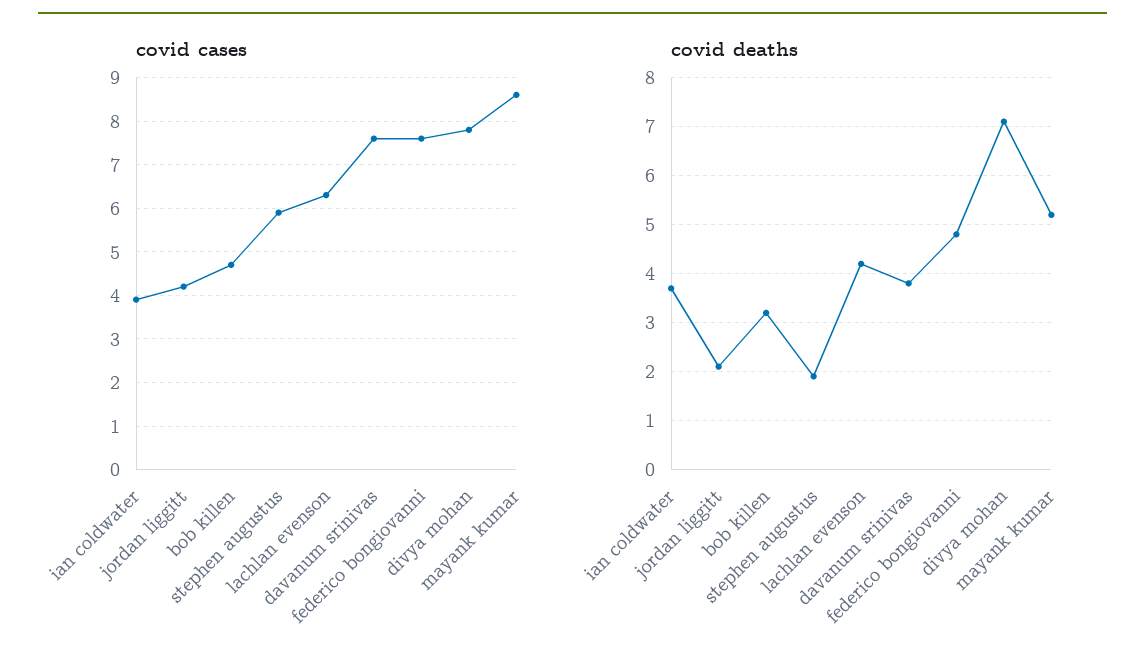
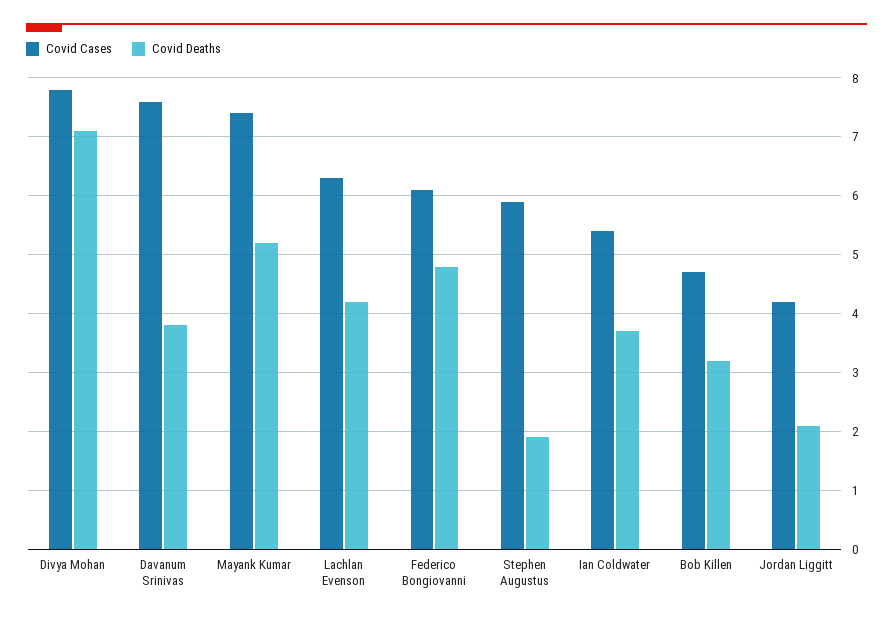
  {
    "covid cases": {
-     "ian coldwater": 4,
+     "ian coldwater": 5.5,
      "jordan liggitt": 4,
      "bob killen": 4.5,
      "stephen augustus": 6,
      "lachlan evenson": 6.5,
      "davanum srinivas": 7.5,
-     "federico bongiovanni": 7.5,
+     "federico bongiovanni": 6,
      "divya mohan": 8,
-     "mayank kumar": 8.5
+     "mayank kumar": 7.5
    },
    "covid deaths": {
      "ian coldwater": 3.5,
      "jordan liggitt": 2,
      "bob killen": 3,
      "stephen augustus": 2,
      "lachlan evenson": 4,
      "davanum srinivas": 4,
      "federico bongiovanni": 5,
      "divya mohan": 7,
      "mayank kumar": 5
    }
  }

